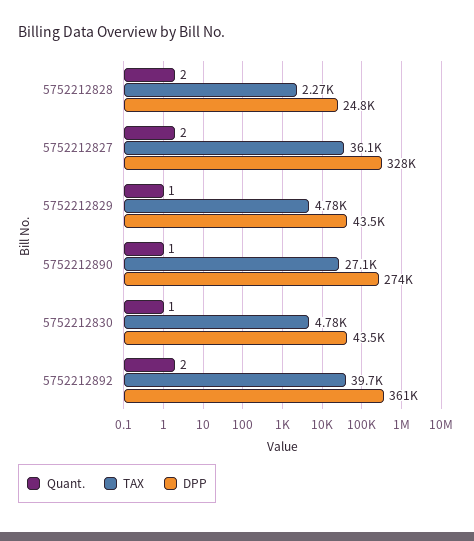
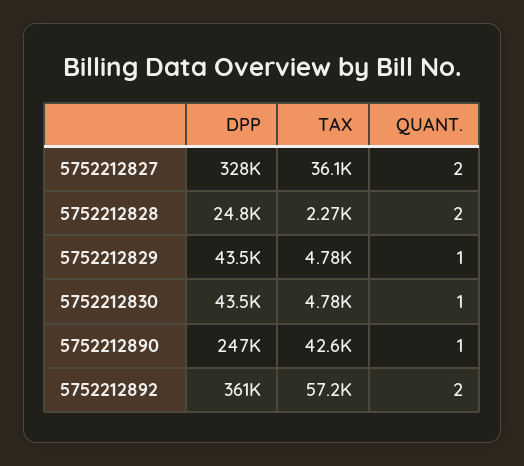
  {
    "Quant.": {
      "5752212828": 2,
      "5752212827": 2,
      "5752212829": 1,
      "5752212890": 1,
      "5752212830": 1,
      "5752212892": 2
    },
    "TAX": {
      "5752212828": 2270,
      "5752212827": 36100,
      "5752212829": 4780,
-     "5752212890": 27100,
+     "5752212890": 42600,
      "5752212830": 4780,
-     "5752212892": 39700
+     "5752212892": 57200
    },
    "DPP": {
      "5752212828": 24800,
      "5752212827": 328000,
      "5752212829": 43500,
-     "5752212890": 274000,
+     "5752212890": 247000,
      "5752212830": 43500,
      "5752212892": 361000
    }
  }

